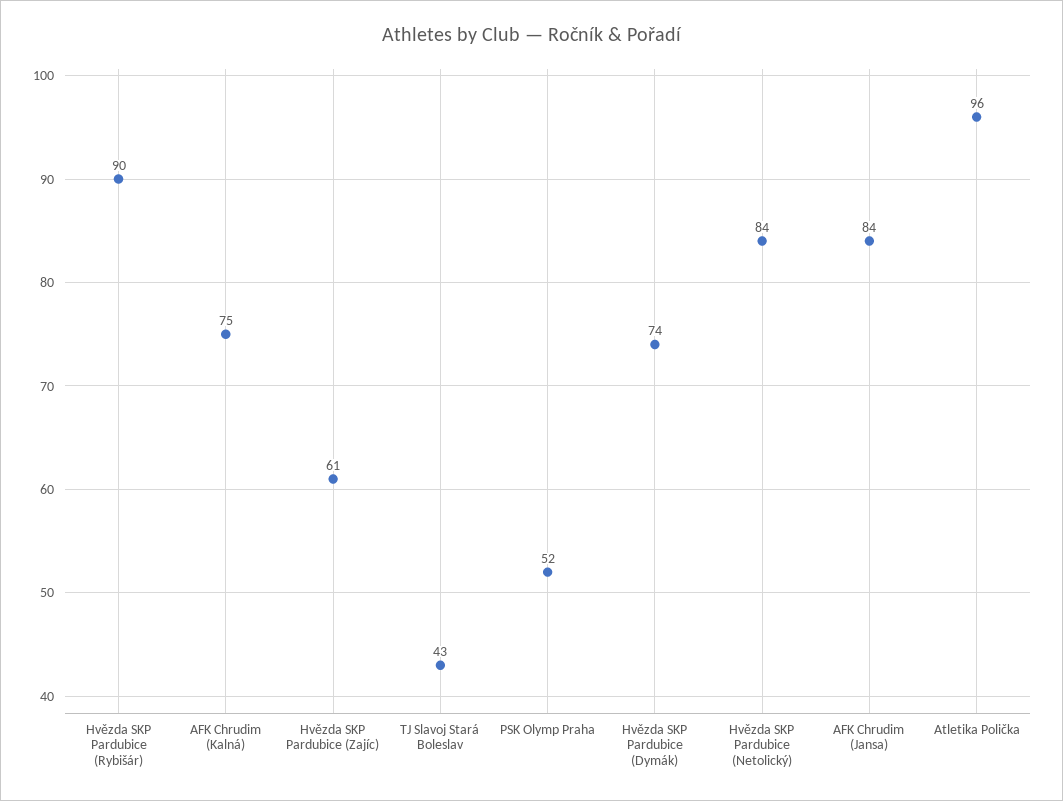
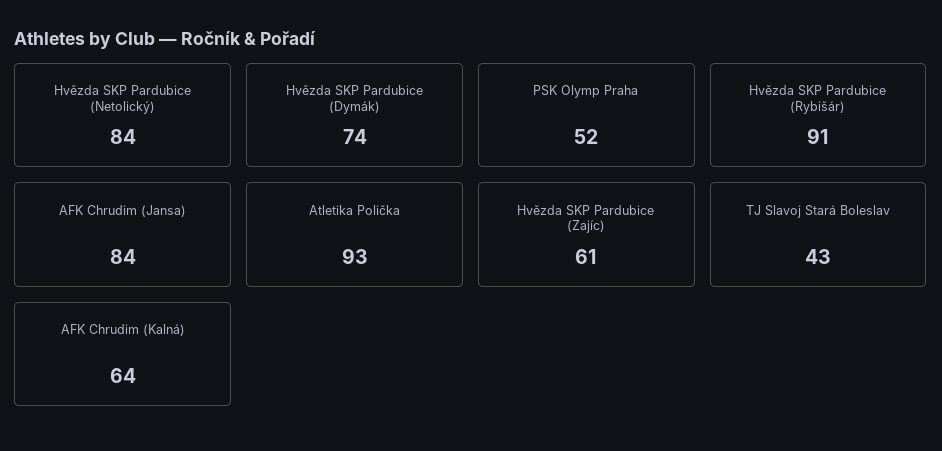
  {
-   "Hvězda SKP Pardubice (Rybišár)": 90,
+   "Hvězda SKP Pardubice (Rybišár)": 91,
-   "AFK Chrudim (Kalná)": 75,
+   "AFK Chrudim (Kalná)": 64,
    "Hvězda SKP Pardubice (Zajíc)": 61,
    "TJ Slavoj Stará Boleslav": 43,
    "PSK Olymp Praha": 52,
    "Hvězda SKP Pardubice (Dymák)": 74,
    "Hvězda SKP Pardubice (Netolický)": 84,
    "AFK Chrudim (Jansa)": 84,
-   "Atletika Polička": 96
+   "Atletika Polička": 93
  }

